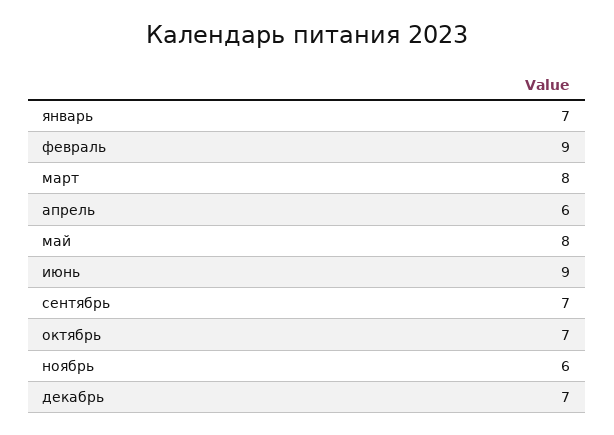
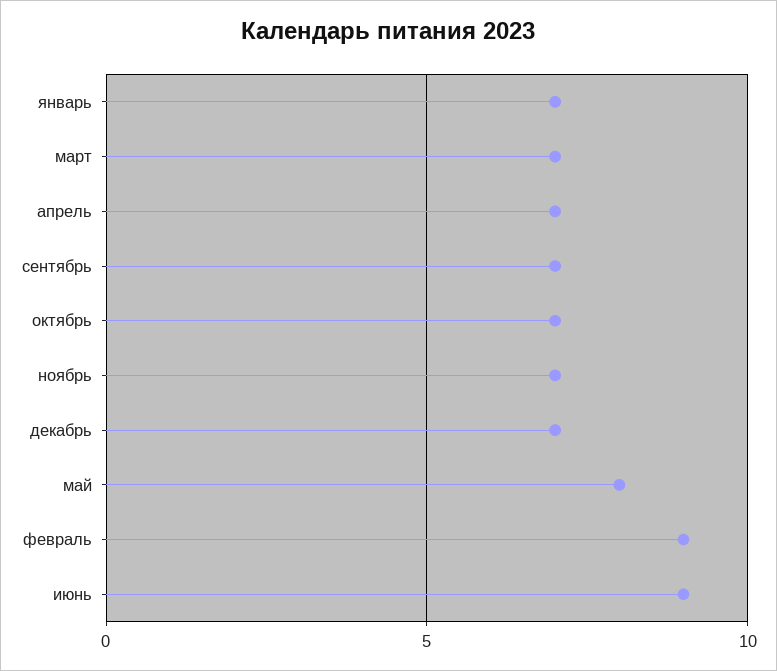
  {
    "январь": 7,
    "февраль": 9,
-   "март": 8,
+   "март": 7,
-   "апрель": 6,
+   "апрель": 7,
    "май": 8,
    "июнь": 9,
    "сентябрь": 7,
    "октябрь": 7,
-   "ноябрь": 6,
+   "ноябрь": 7,
    "декабрь": 7
  }

